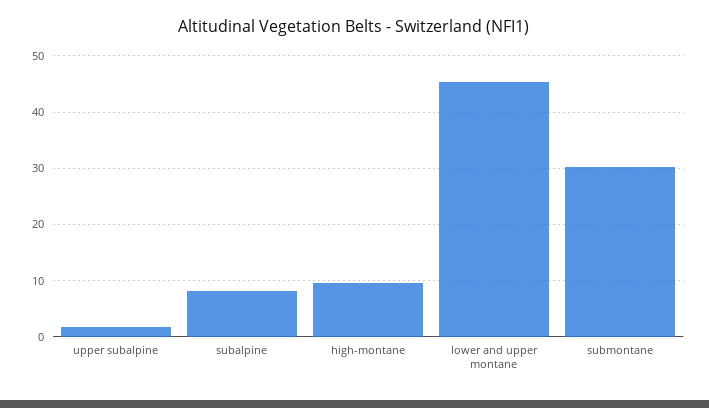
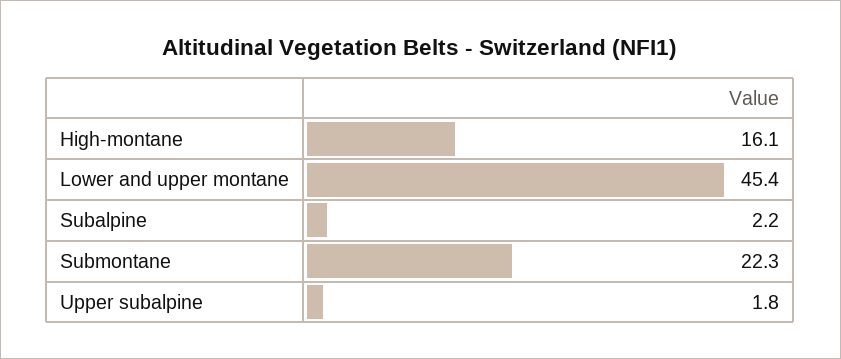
  {
    "upper subalpine": 1.8,
-   "subalpine": 8,
+   "subalpine": 2.2,
-   "high-montane": 10,
+   "high-montane": 16.1,
    "lower and upper montane": 45.4,
-   "submontane": 30
+   "submontane": 22.3
  }

